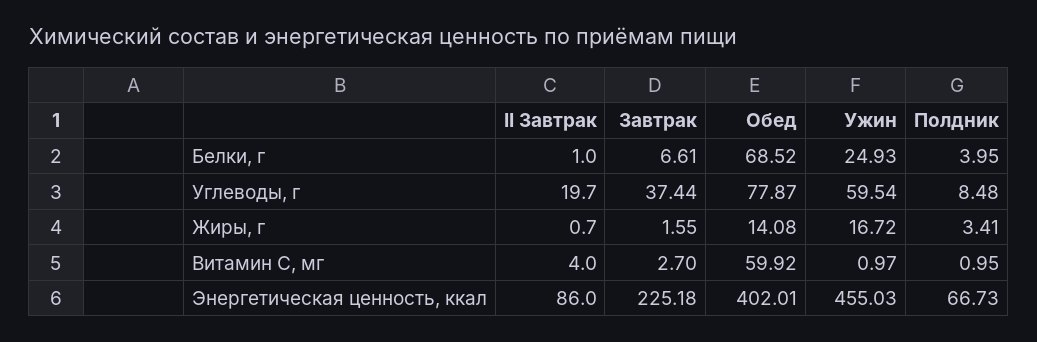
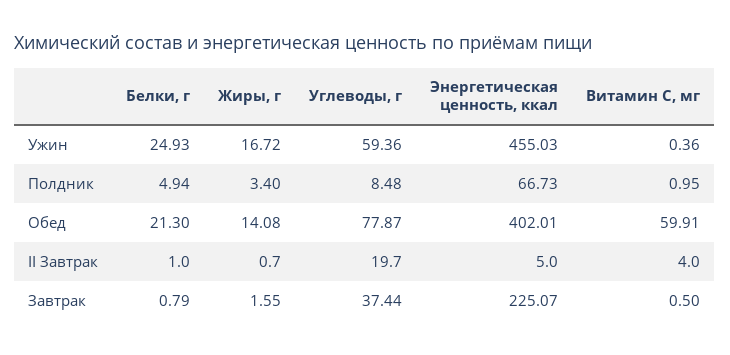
  {
    "II Завтрак": {
      "Белки, г": 1,
      "Углеводы, г": 19.7,
      "Жиры, г": 0.7,
      "Витамин С, мг": 4,
-     "Энергетическая ценность, ккал": 86
+     "Энергетическая ценность, ккал": 5
    },
    "Завтрак": {
-     "Белки, г": 6.61,
+     "Белки, г": 0.79,
      "Углеводы, г": 37.44,
      "Жиры, г": 1.55,
-     "Витамин С, мг": 2.7,
+     "Витамин С, мг": 0.5,
-     "Энергетическая ценность, ккал": 225.18
+     "Энергетическая ценность, ккал": 225.07
    },
    "Обед": {
-     "Белки, г": 68.52,
+     "Белки, г": 21.3,
      "Углеводы, г": 77.87,
      "Жиры, г": 14.08,
-     "Витамин С, мг": 59.92,
+     "Витамин С, мг": 59.91,
      "Энергетическая ценность, ккал": 402.01
    },
    "Ужин": {
      "Белки, г": 24.93,
-     "Углеводы, г": 59.54,
+     "Углеводы, г": 59.36,
      "Жиры, г": 16.72,
-     "Витамин С, мг": 0.97,
+     "Витамин С, мг": 0.36,
      "Энергетическая ценность, ккал": 455.03
    },
    "Полдник": {
-     "Белки, г": 3.95,
+     "Белки, г": 4.94,
      "Углеводы, г": 8.48,
-     "Жиры, г": 3.41,
+     "Жиры, г": 3.4,
      "Витамин С, мг": 0.95,
      "Энергетическая ценность, ккал": 66.73
    }
  }

